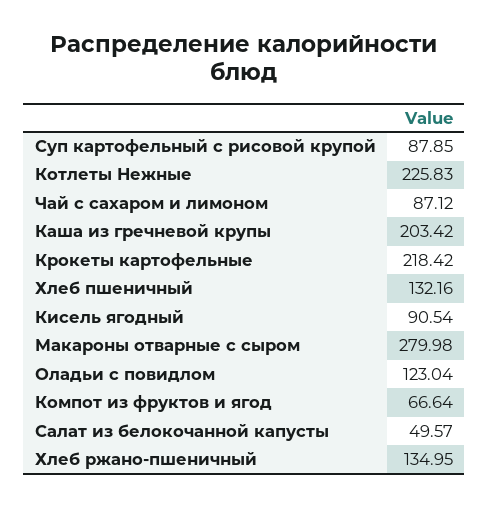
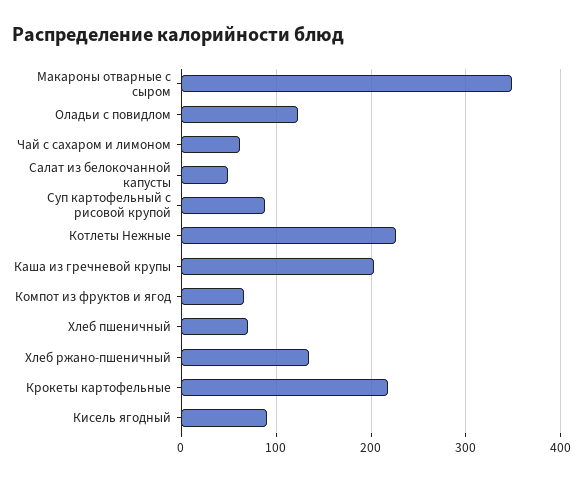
  {
    "Суп картофельный с рисовой крупой": 87.85,
    "Котлеты Нежные": 225.83,
-   "Чай с сахаром и лимоном": 87.12,
+   "Чай с сахаром и лимоном": 60,
    "Каша из гречневой крупы": 203.42,
    "Крокеты картофельные": 218.42,
-   "Хлеб пшеничный": 132.16,
+   "Хлеб пшеничный": 70,
    "Кисель ягодный": 90.54,
-   "Макароны отварные с сыром": 279.98,
+   "Макароны отварные с сыром": 350,
    "Оладьи с повидлом": 123.04,
    "Компот из фруктов и ягод": 66.64,
    "Салат из белокочанной капусты": 49.57,
    "Хлеб ржано-пшеничный": 134.95
  }

